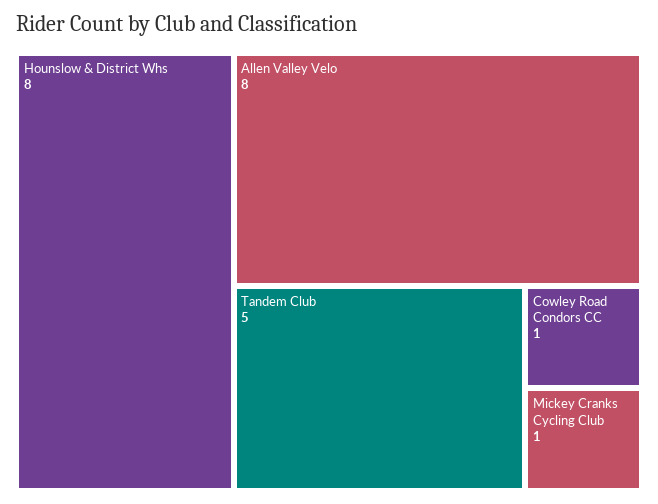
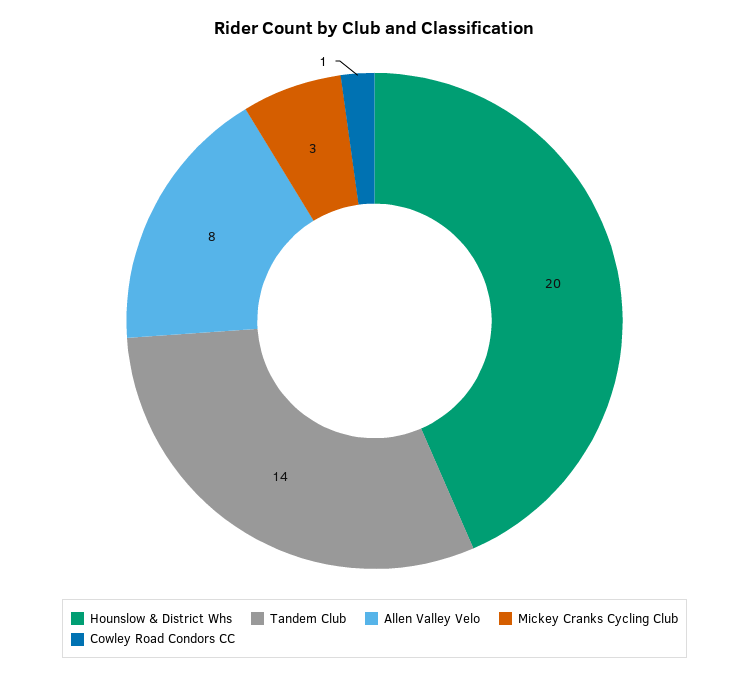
  {
-   "Hounslow & District Whs": 8,
+   "Hounslow & District Whs": 20,
    "Allen Valley Velo": 8,
-   "Tandem Club": 5,
+   "Tandem Club": 14,
    "Cowley Road Condors CC": 1,
-   "Mickey Cranks Cycling Club": 1
+   "Mickey Cranks Cycling Club": 3
  }

